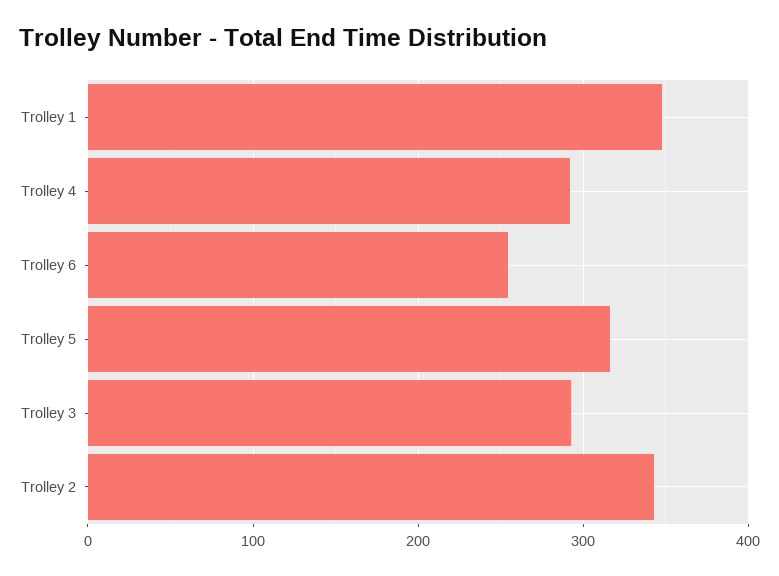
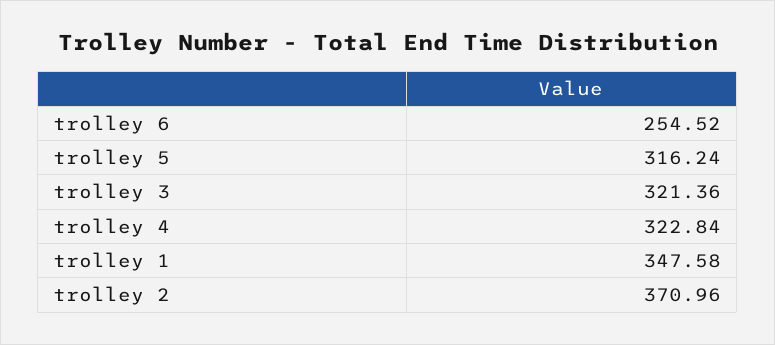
  {
    "Trolley 1": 347.58,
-   "Trolley 4": 290,
+   "Trolley 4": 322.84,
    "Trolley 6": 254.52,
    "Trolley 5": 316.24,
-   "Trolley 3": 290,
+   "Trolley 3": 321.36,
-   "Trolley 2": 340
+   "Trolley 2": 370.96
  }

